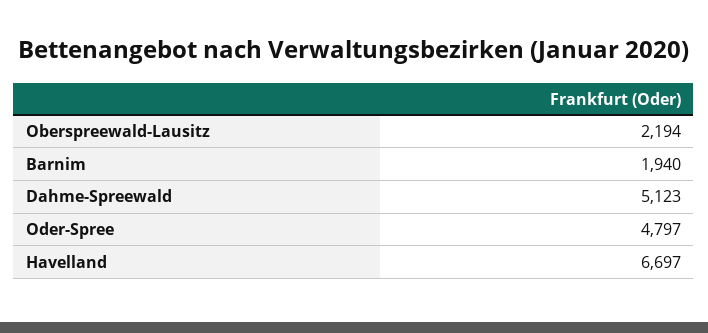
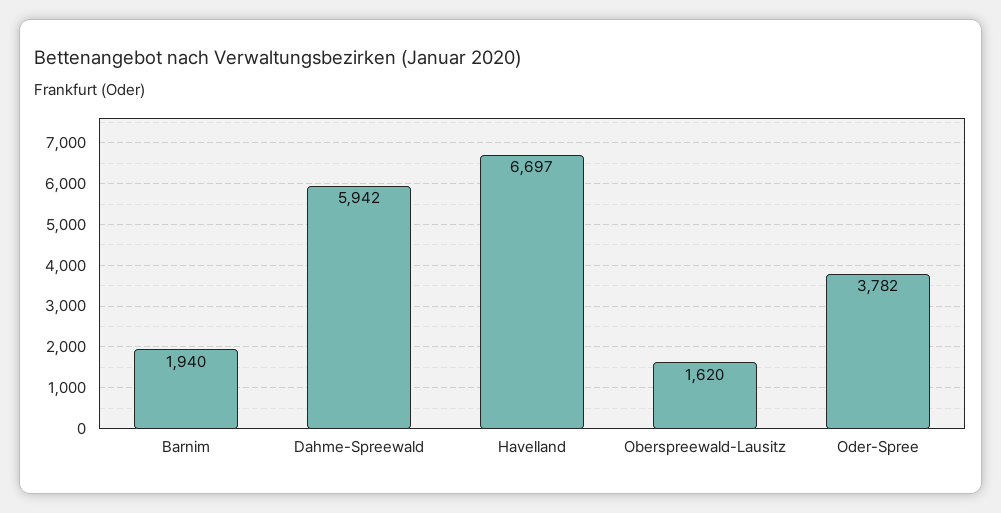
  {
-   "Oberspreewald-Lausitz": 2194,
+   "Oberspreewald-Lausitz": 1620,
    "Barnim": 1940,
-   "Dahme-Spreewald": 5123,
+   "Dahme-Spreewald": 5942,
-   "Oder-Spree": 4797,
+   "Oder-Spree": 3782,
    "Havelland": 6697
  }

